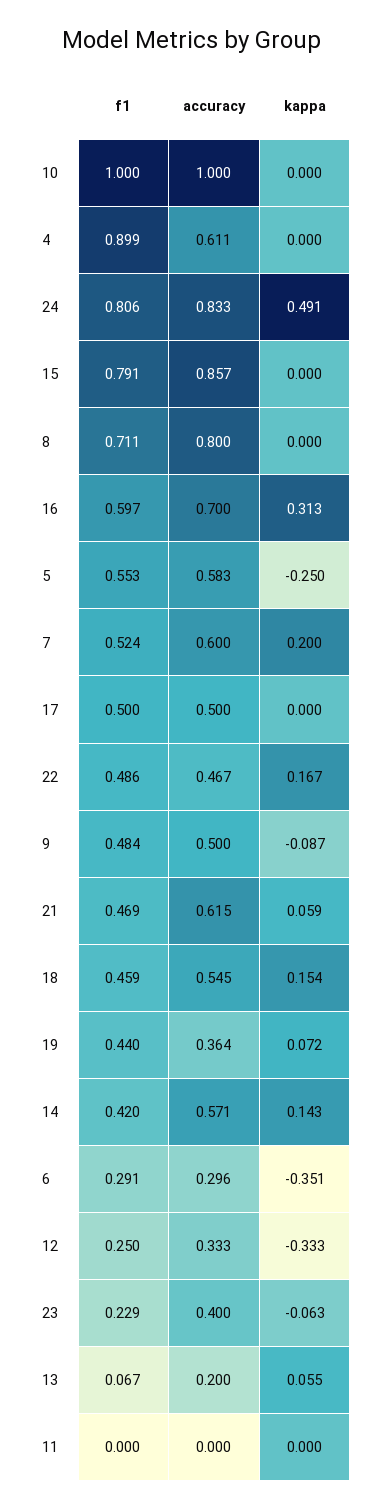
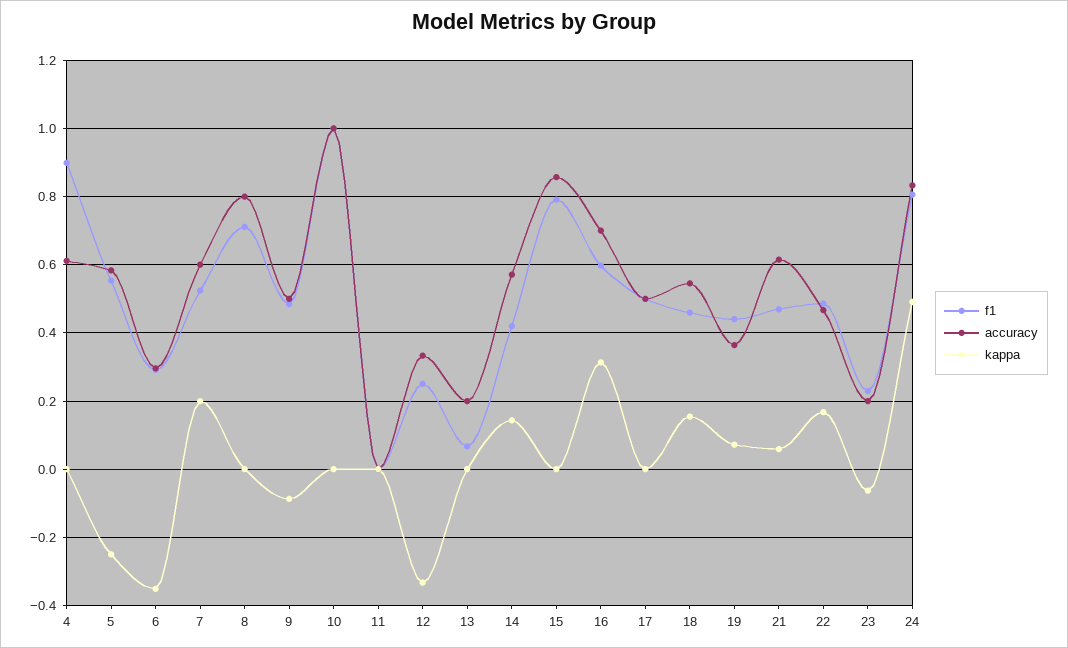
  {
    "f1": {
      "10": 1,
      "4": 0.899,
      "24": 0.806,
      "15": 0.791,
      "8": 0.711,
      "16": 0.597,
      "5": 0.553,
      "7": 0.524,
      "17": 0.5,
      "22": 0.486,
      "9": 0.484,
      "21": 0.469,
      "18": 0.459,
      "19": 0.44,
      "14": 0.42,
      "6": 0.291,
      "12": 0.25,
      "23": 0.229,
      "13": 0.067,
      "11": 0
    },
    "accuracy": {
      "10": 1,
      "4": 0.611,
      "24": 0.833,
      "15": 0.857,
      "8": 0.8,
      "16": 0.7,
      "5": 0.583,
      "7": 0.6,
      "17": 0.5,
      "22": 0.467,
      "9": 0.5,
      "21": 0.615,
      "18": 0.545,
      "19": 0.364,
      "14": 0.571,
      "6": 0.296,
      "12": 0.333,
-     "23": 0.4,
+     "23": 0.2,
      "13": 0.2,
      "11": 0
    },
    "kappa": {
      "10": 0,
      "4": 0,
      "24": 0.491,
      "15": 0,
      "8": 0,
      "16": 0.313,
      "5": -0.25,
      "7": 0.2,
      "17": 0,
      "22": 0.167,
      "9": -0.087,
      "21": 0.059,
      "18": 0.154,
      "19": 0.072,
      "14": 0.143,
      "6": -0.351,
      "12": -0.333,
      "23": -0.063,
-     "13": 0.055,
+     "13": 0,
      "11": 0
    }
  }

